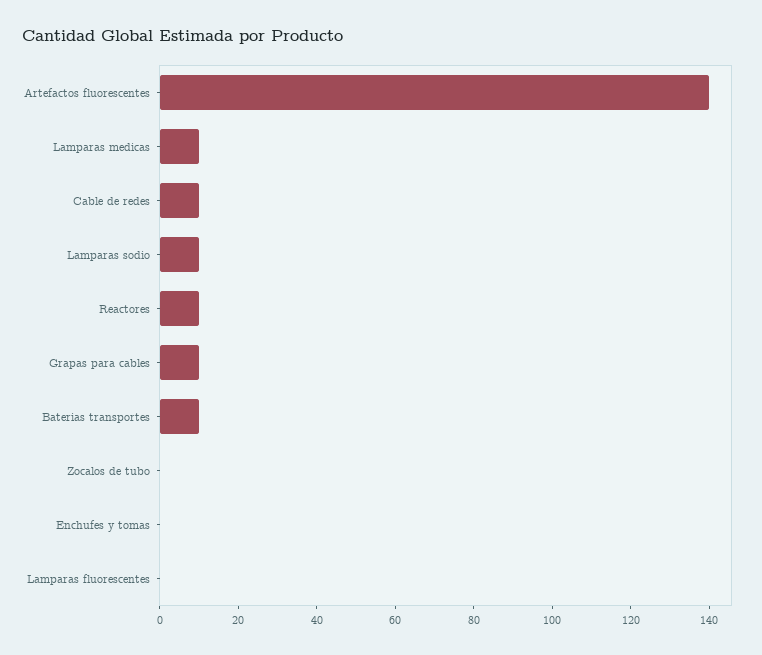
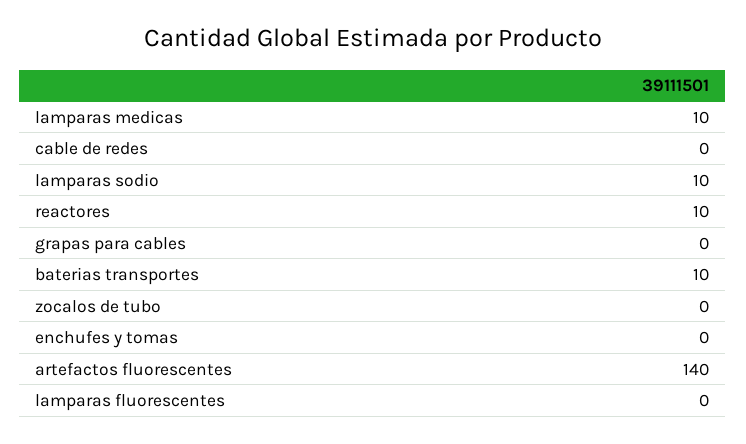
  {
    "Artefactos fluorescentes": 140,
    "Lamparas medicas": 10,
-   "Cable de redes": 10,
+   "Cable de redes": 0,
    "Lamparas sodio": 10,
    "Reactores": 10,
-   "Grapas para cables": 10,
+   "Grapas para cables": 0,
    "Baterias transportes": 10,
    "Zocalos de tubo": 0,
    "Enchufes y tomas": 0,
    "Lamparas fluorescentes": 0
  }

